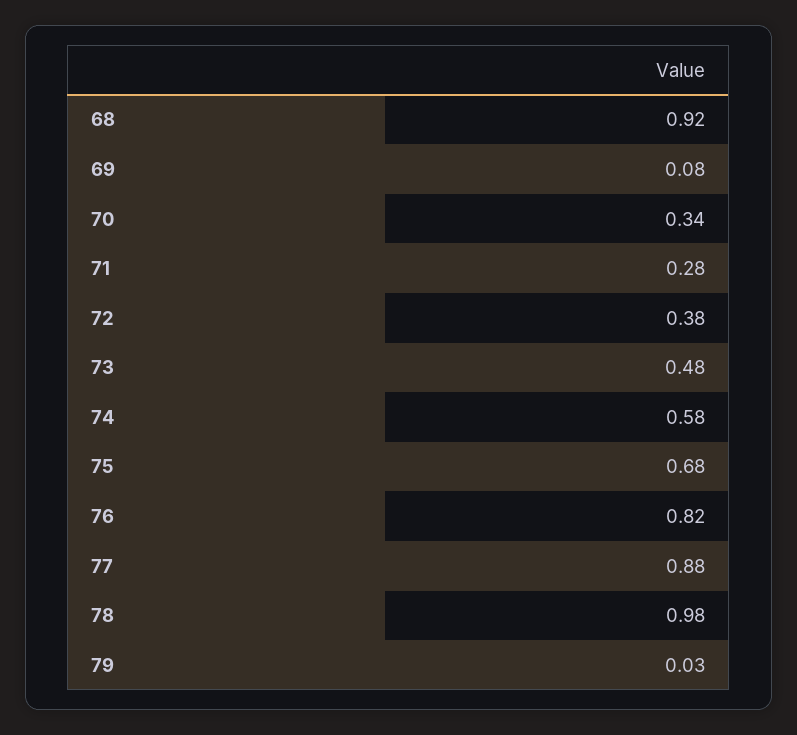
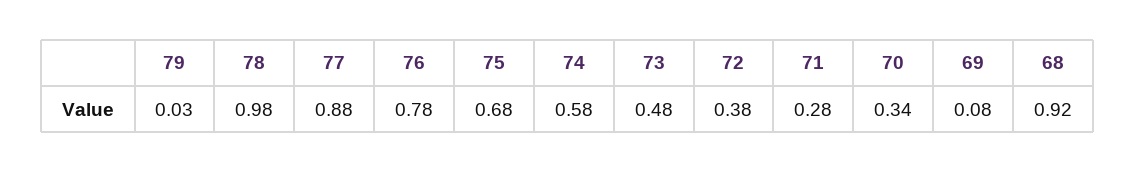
  {
    "68": 0.92,
    "69": 0.08,
    "70": 0.34,
    "71": 0.28,
    "72": 0.38,
    "73": 0.48,
    "74": 0.58,
    "75": 0.68,
-   "76": 0.82,
+   "76": 0.78,
    "77": 0.88,
    "78": 0.98,
    "79": 0.03
  }

